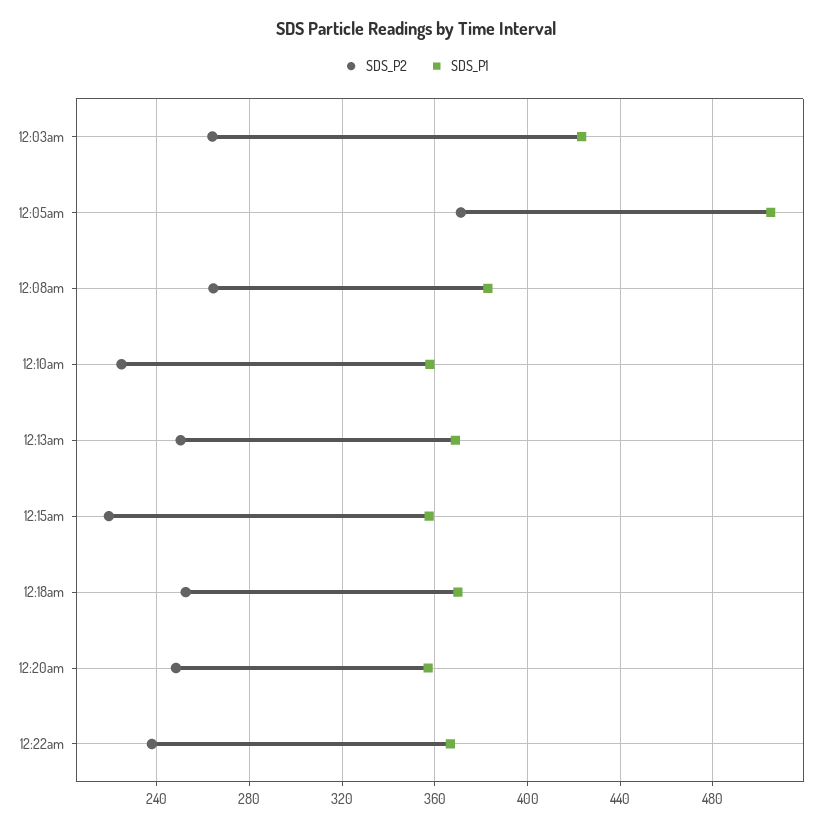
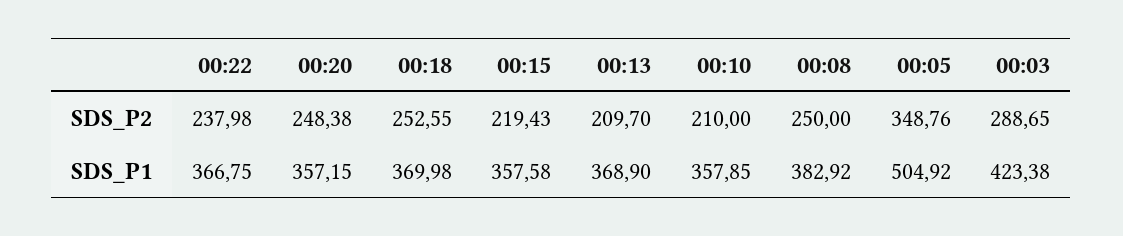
  {
    "SDS_P2": {
-     "12:03am": 265,
+     "12:03am": 288.65,
-     "12:05am": 370,
+     "12:05am": 348.76,
-     "12:08am": 265,
+     "12:08am": 250,
-     "12:10am": 225,
+     "12:10am": 210,
-     "12:13am": 250,
+     "12:13am": 209.7,
      "12:15am": 219.43,
      "12:18am": 252.55,
      "12:20am": 248.38,
      "12:22am": 237.98
    },
    "SDS_P1": {
      "12:03am": 423.38,
      "12:05am": 504.92,
      "12:08am": 382.92,
      "12:10am": 357.85,
      "12:13am": 368.9,
      "12:15am": 357.58,
      "12:18am": 369.98,
      "12:20am": 357.15,
      "12:22am": 366.75
    }
  }

